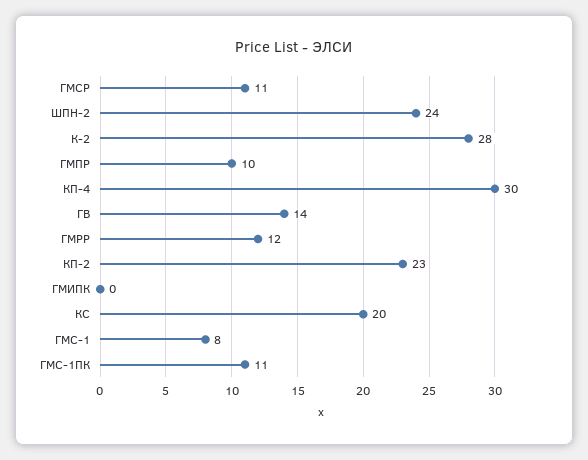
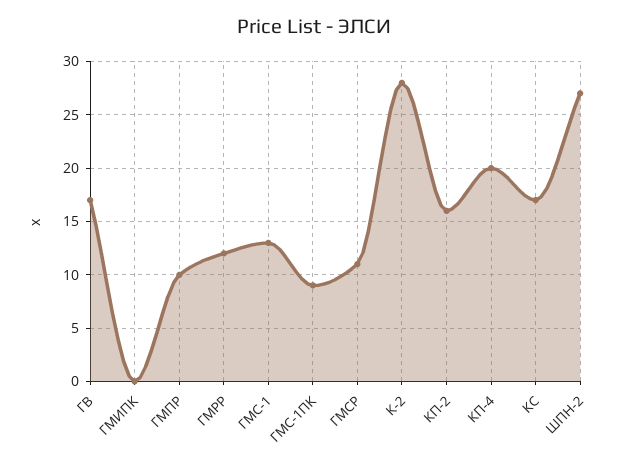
  {
    "ГМСР": 11,
-   "ШПН-2": 24,
+   "ШПН-2": 27,
    "К-2": 28,
    "ГМПР": 10,
-   "КП-4": 30,
+   "КП-4": 20,
-   "ГВ": 14,
+   "ГВ": 17,
    "ГМРР": 12,
-   "КП-2": 23,
+   "КП-2": 16,
    "ГМИПК": 0,
-   "КС": 20,
+   "КС": 17,
-   "ГМС-1": 8,
+   "ГМС-1": 13,
-   "ГМС-1ПК": 11
+   "ГМС-1ПК": 9
  }

